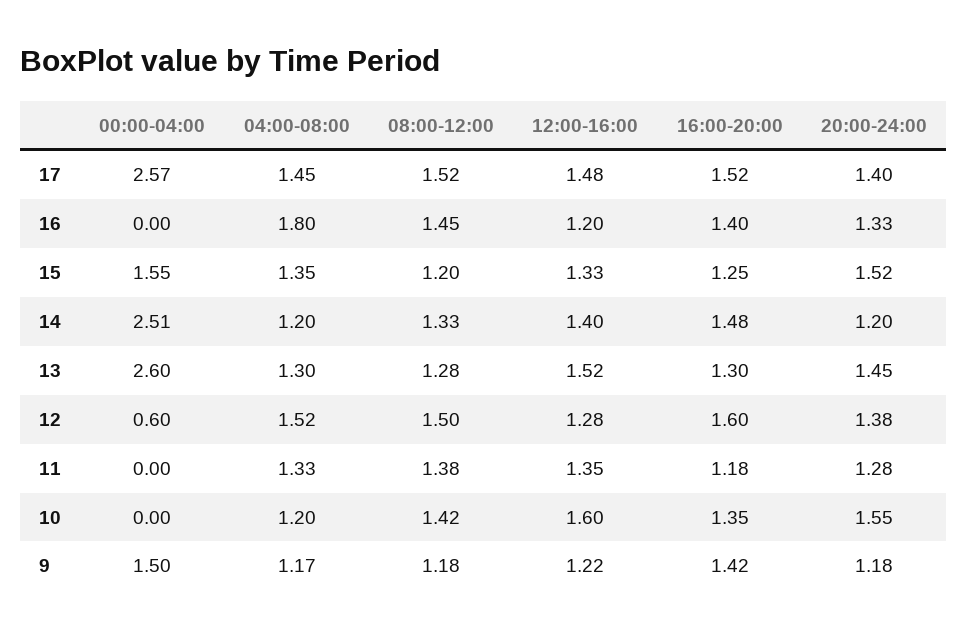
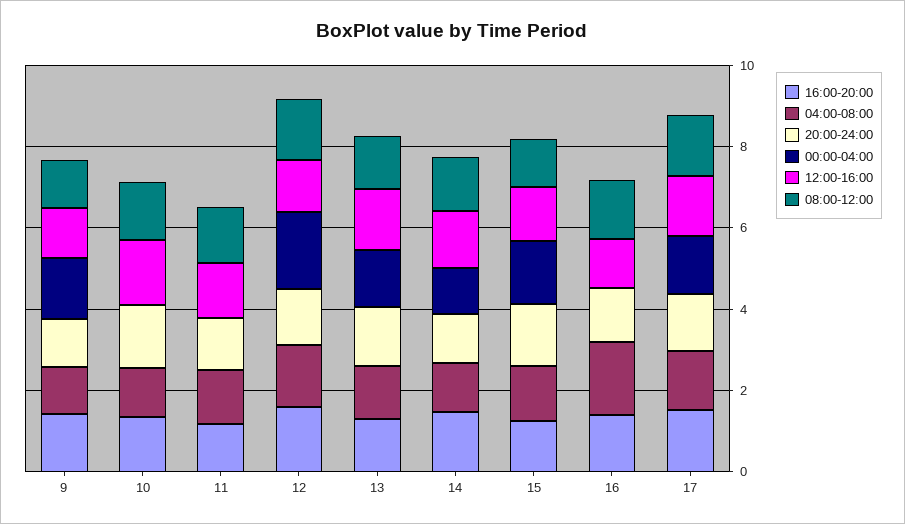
  {
    "00:00-04:00": {
-     "17": 2.57,
+     "17": 1.5,
      "16": 0,
      "15": 1.55,
-     "14": 2.51,
+     "14": 1,
-     "13": 2.6,
+     "13": 1.5,
-     "12": 0.6,
+     "12": 2,
      "11": 0,
      "10": 0,
      "9": 1.5
    },
    "04:00-08:00": {
      "17": 1.45,
      "16": 1.8,
      "15": 1.35,
      "14": 1.2,
      "13": 1.3,
      "12": 1.52,
      "11": 1.33,
      "10": 1.2,
      "9": 1.17
    },
    "08:00-12:00": {
      "17": 1.52,
      "16": 1.45,
      "15": 1.2,
      "14": 1.33,
      "13": 1.28,
      "12": 1.5,
      "11": 1.38,
      "10": 1.42,
      "9": 1.18
    },
    "12:00-16:00": {
      "17": 1.48,
      "16": 1.2,
      "15": 1.33,
      "14": 1.4,
      "13": 1.52,
      "12": 1.28,
      "11": 1.35,
      "10": 1.6,
      "9": 1.22
    },
    "16:00-20:00": {
      "17": 1.52,
      "16": 1.4,
      "15": 1.25,
      "14": 1.48,
      "13": 1.3,
      "12": 1.6,
      "11": 1.18,
      "10": 1.35,
      "9": 1.42
    },
    "20:00-24:00": {
      "17": 1.4,
      "16": 1.33,
      "15": 1.52,
      "14": 1.2,
      "13": 1.45,
      "12": 1.38,
      "11": 1.28,
      "10": 1.55,
      "9": 1.18
    }
  }

